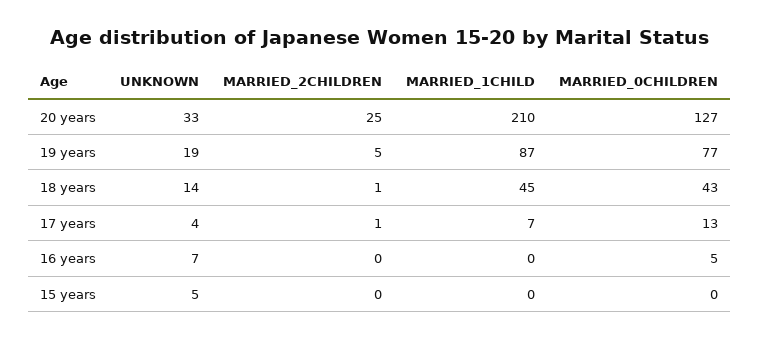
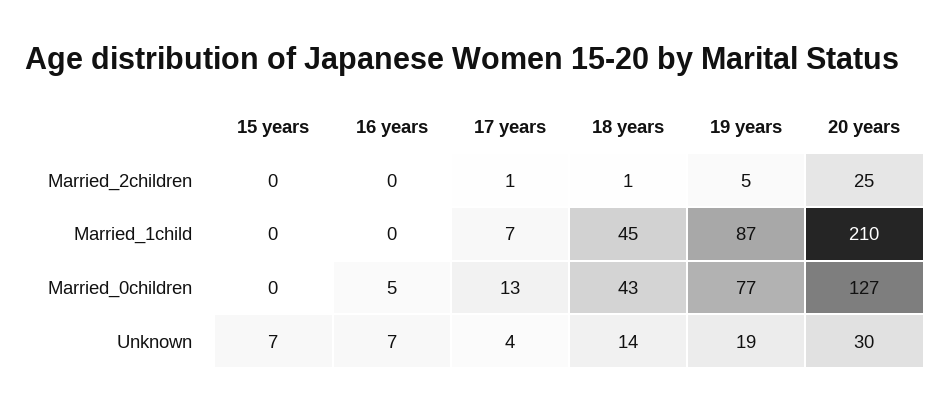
  {
    "UNKNOWN": {
-     "20 years": 33,
+     "20 years": 30,
      "19 years": 19,
      "18 years": 14,
      "17 years": 4,
      "16 years": 7,
-     "15 years": 5
+     "15 years": 7
    },
    "MARRIED_2CHILDREN": {
      "20 years": 25,
      "19 years": 5,
      "18 years": 1,
      "17 years": 1,
      "16 years": 0,
      "15 years": 0
    },
    "MARRIED_1CHILD": {
      "20 years": 210,
      "19 years": 87,
      "18 years": 45,
      "17 years": 7,
      "16 years": 0,
      "15 years": 0
    },
    "MARRIED_0CHILDREN": {
      "20 years": 127,
      "19 years": 77,
      "18 years": 43,
      "17 years": 13,
      "16 years": 5,
      "15 years": 0
    }
  }

